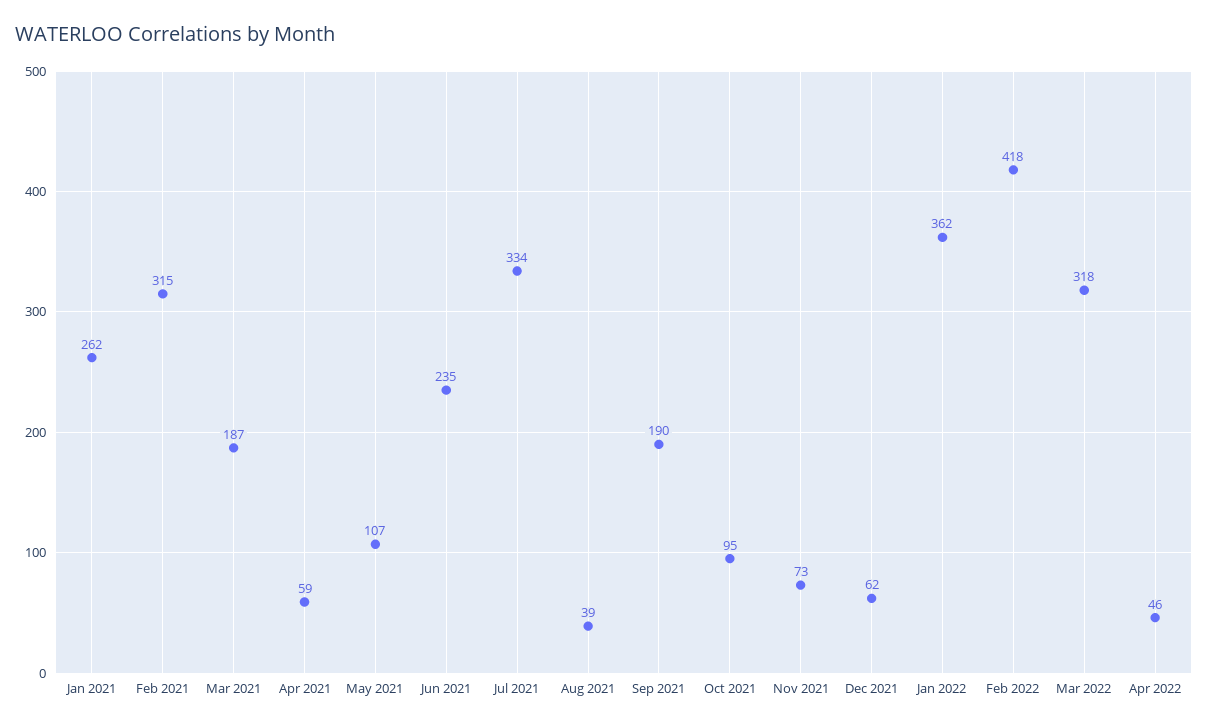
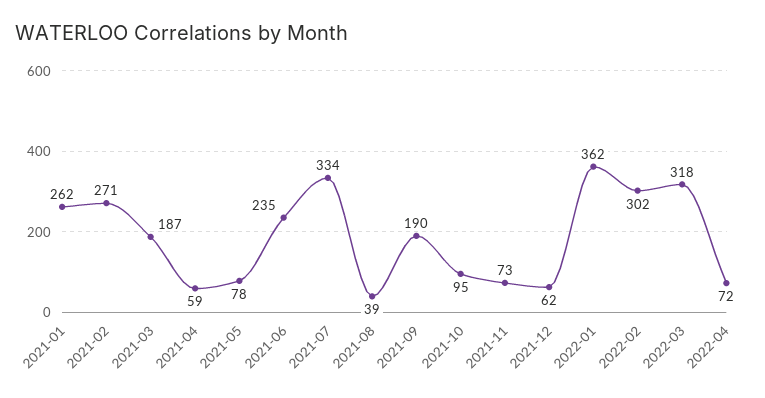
  {
    "Jan 2021": 262,
-   "Feb 2021": 315,
+   "Feb 2021": 271,
    "Mar 2021": 187,
    "Apr 2021": 59,
-   "May 2021": 107,
+   "May 2021": 78,
    "Jun 2021": 235,
    "Jul 2021": 334,
    "Aug 2021": 39,
    "Sep 2021": 190,
    "Oct 2021": 95,
    "Nov 2021": 73,
    "Dec 2021": 62,
    "Jan 2022": 362,
-   "Feb 2022": 418,
+   "Feb 2022": 302,
    "Mar 2022": 318,
-   "Apr 2022": 46
+   "Apr 2022": 72
  }

